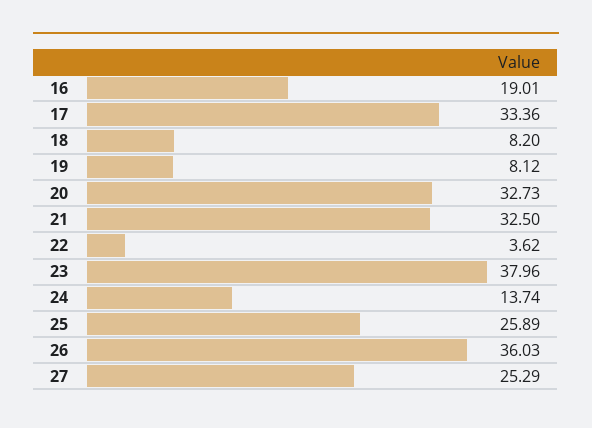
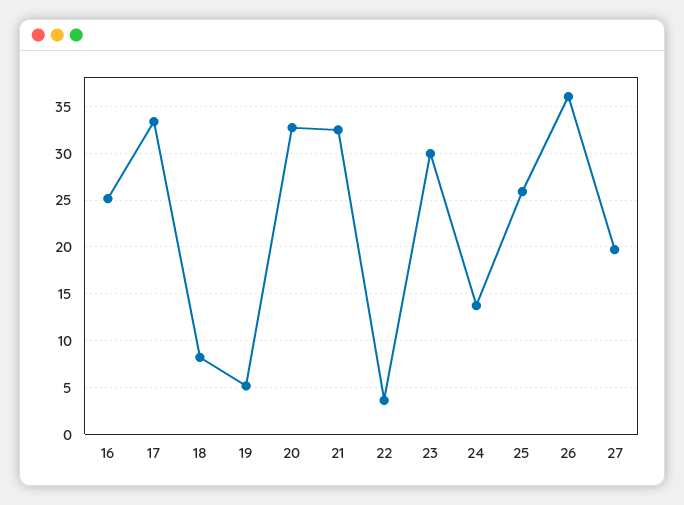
  {
-   "16": 19.01,
+   "16": 25,
    "17": 33.36,
    "18": 8.2,
-   "19": 8.12,
+   "19": 5,
    "20": 32.73,
    "21": 32.5,
    "22": 3.62,
-   "23": 37.96,
+   "23": 30,
    "24": 13.74,
    "25": 25.89,
    "26": 36.03,
-   "27": 25.29
+   "27": 20
  }

